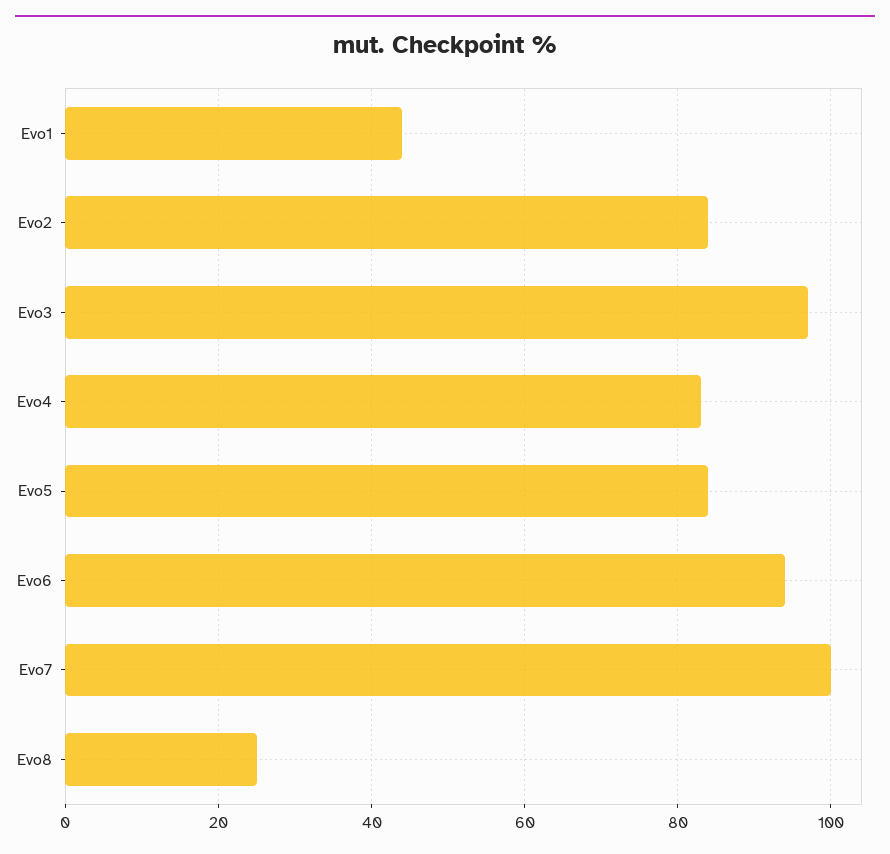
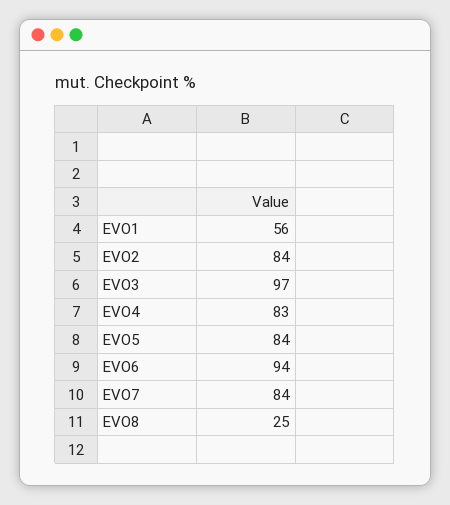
  {
-   "Evo1": 45,
+   "Evo1": 56,
    "Evo2": 84,
    "Evo3": 97,
    "Evo4": 83,
    "Evo5": 84,
    "Evo6": 94,
-   "Evo7": 100,
+   "Evo7": 84,
    "Evo8": 25
  }

